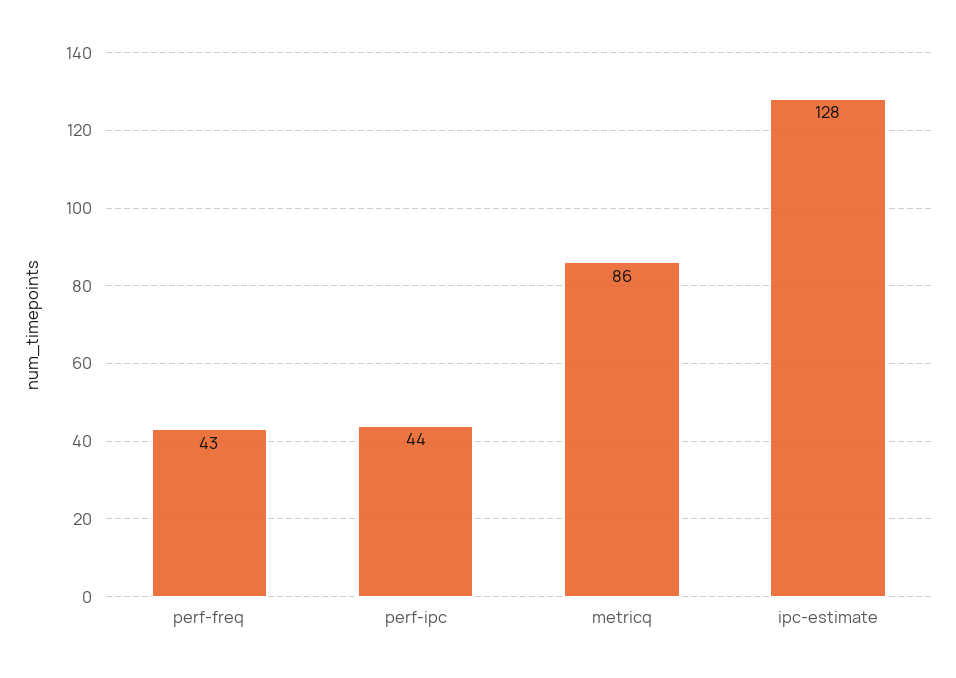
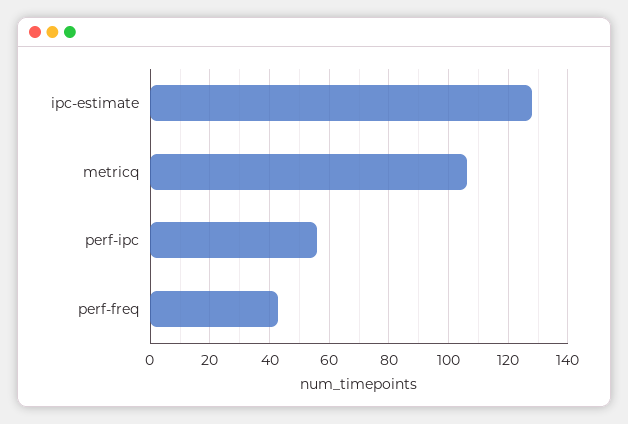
  {
    "perf-freq": 43,
-   "perf-ipc": 44,
+   "perf-ipc": 55,
-   "metricq": 86,
+   "metricq": 105,
    "ipc-estimate": 128
  }

